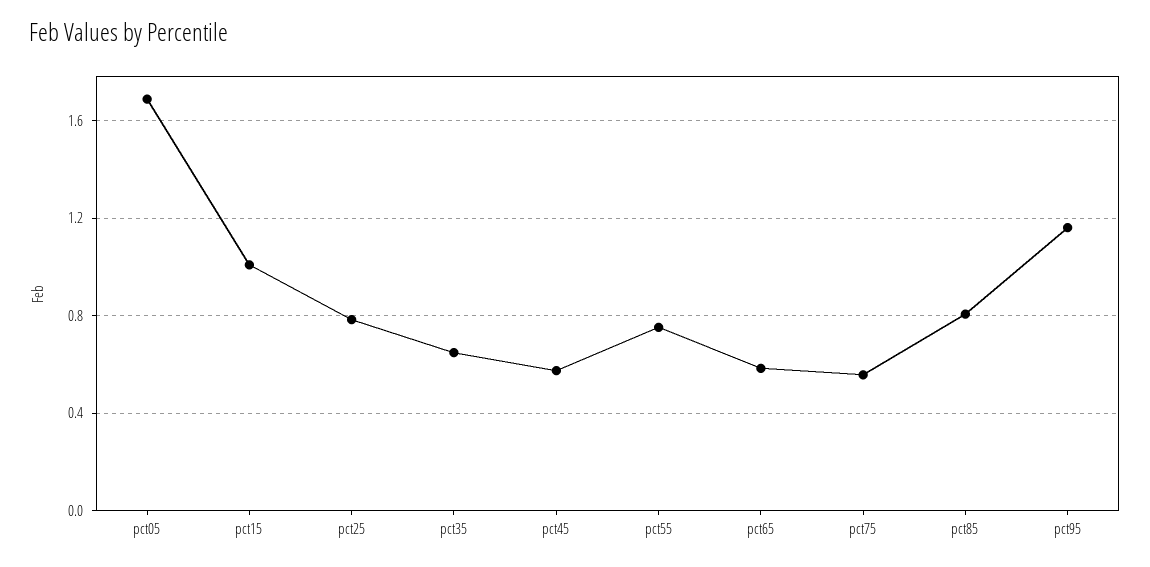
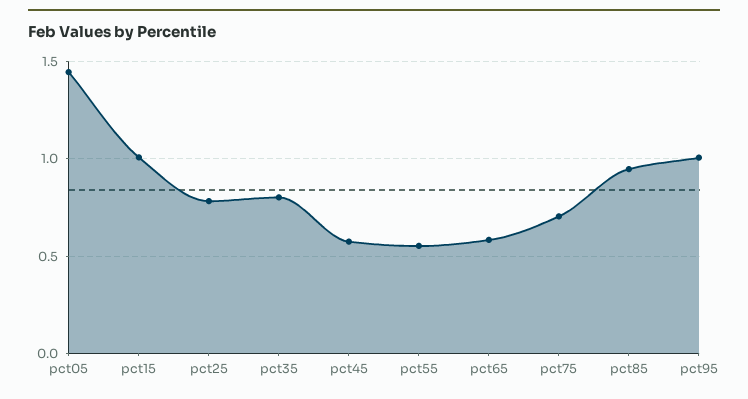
  {
-   "pct05": 1.7,
+   "pct05": 1.45,
    "pct15": 1,
    "pct25": 0.8,
-   "pct35": 0.65,
+   "pct35": 0.8,
    "pct45": 0.55,
-   "pct55": 0.75,
+   "pct55": 0.55,
    "pct65": 0.6,
-   "pct75": 0.55,
+   "pct75": 0.7,
-   "pct85": 0.8,
+   "pct85": 0.95,
-   "pct95": 1.15
+   "pct95": 1
  }

